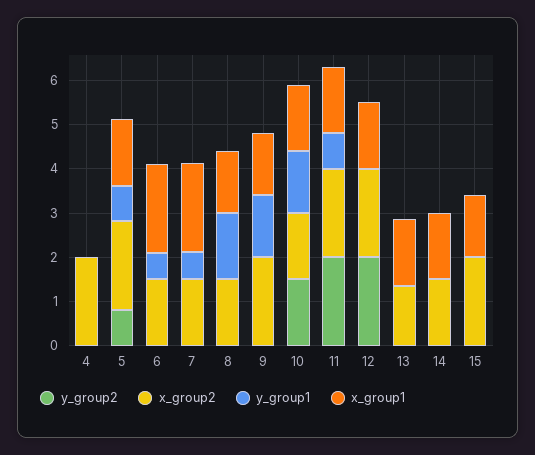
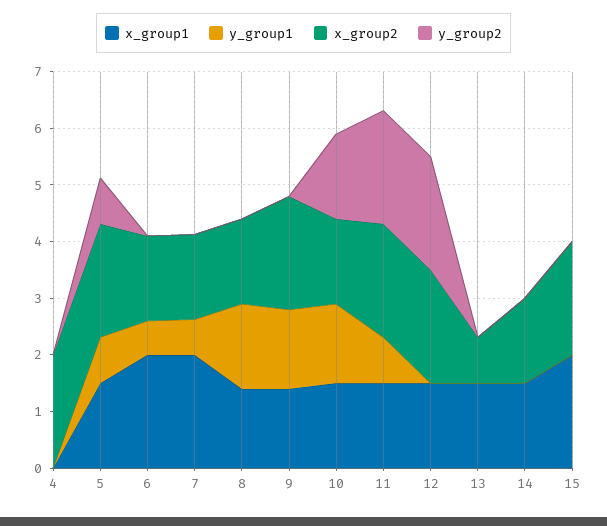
  {
    "y_group2": {
      "4": 0,
      "5": 0.8,
      "6": 0,
      "7": 0,
      "8": 0,
      "9": 0,
      "10": 1.6,
      "11": 2,
      "12": 2,
      "13": 0,
      "14": 0,
      "15": 0
    },
    "x_group2": {
      "4": 2,
      "5": 2,
      "6": 1.6,
      "7": 1.6,
      "8": 1.6,
      "9": 2,
      "10": 1.6,
      "11": 2,
      "12": 2,
-     "13": 1.4,
+     "13": 0.8,
      "14": 1.6,
      "15": 2
    },
    "y_group1": {
      "4": 0,
      "5": 0.8,
      "6": 0.6,
      "7": 0.6,
      "8": 1.6,
      "9": 1.4,
      "10": 1.4,
      "11": 0.8,
      "12": 0,
      "13": 0,
      "14": 0,
      "15": 0
    },
    "x_group1": {
      "4": 0,
      "5": 1.6,
      "6": 2,
      "7": 2,
      "8": 1.4,
      "9": 1.4,
      "10": 1.6,
      "11": 1.6,
      "12": 1.6,
      "13": 1.6,
      "14": 1.6,
-     "15": 1.4
+     "15": 2
    }
  }

